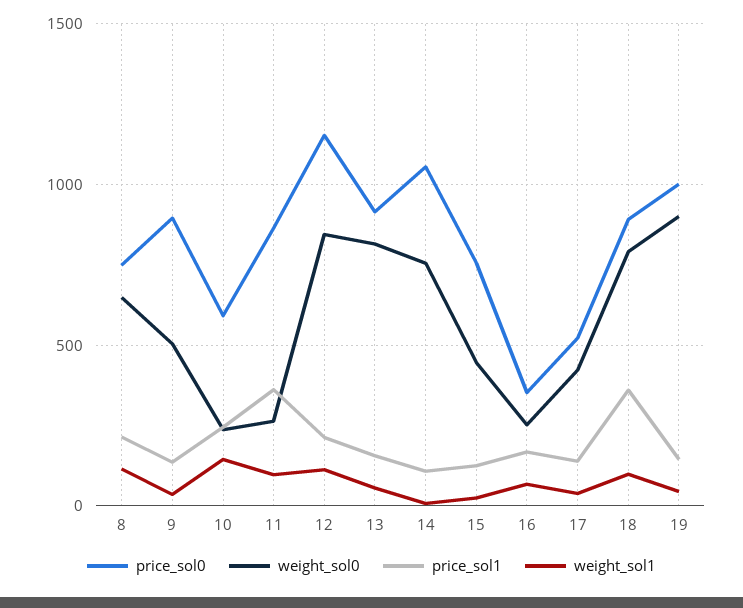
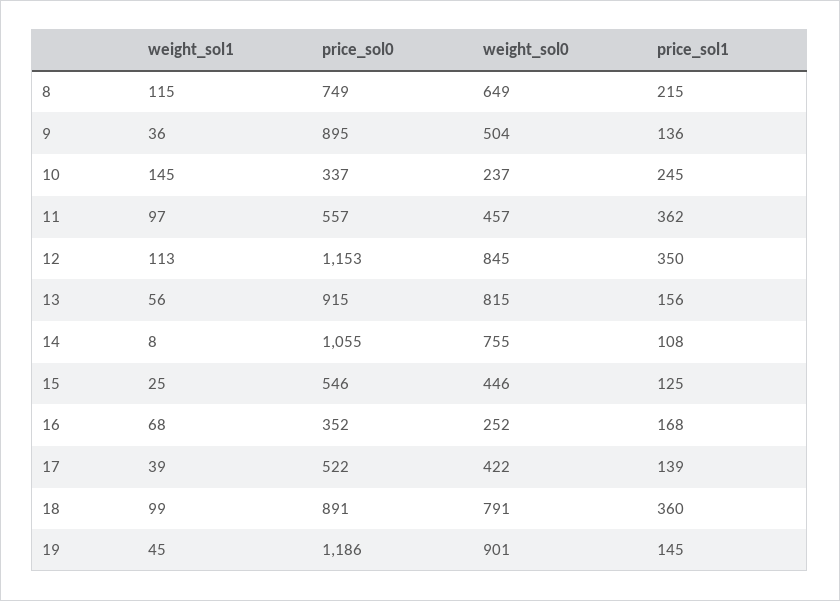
  {
    "price_sol0": {
      "8": 749,
      "9": 895,
-     "10": 600,
+     "10": 337,
-     "11": 850,
+     "11": 557,
      "12": 1153,
      "13": 915,
      "14": 1055,
-     "15": 750,
+     "15": 546,
      "16": 352,
      "17": 522,
      "18": 891,
-     "19": 1000
+     "19": 1186
    },
    "weight_sol0": {
      "8": 649,
      "9": 504,
      "10": 237,
-     "11": 250,
+     "11": 457,
      "12": 845,
      "13": 815,
      "14": 755,
      "15": 446,
      "16": 252,
      "17": 422,
      "18": 791,
      "19": 901
    },
    "price_sol1": {
      "8": 215,
      "9": 136,
      "10": 245,
      "11": 362,
-     "12": 200,
+     "12": 350,
      "13": 156,
      "14": 108,
      "15": 125,
      "16": 168,
      "17": 139,
      "18": 360,
      "19": 145
    },
    "weight_sol1": {
      "8": 115,
      "9": 36,
      "10": 145,
      "11": 97,
      "12": 113,
      "13": 56,
      "14": 8,
      "15": 25,
      "16": 68,
      "17": 39,
      "18": 99,
      "19": 45
    }
  }

